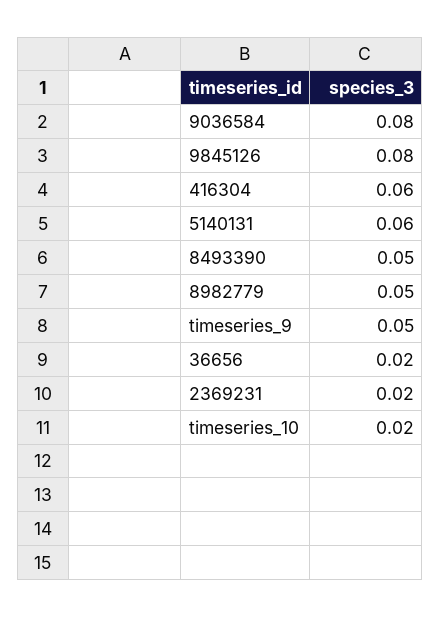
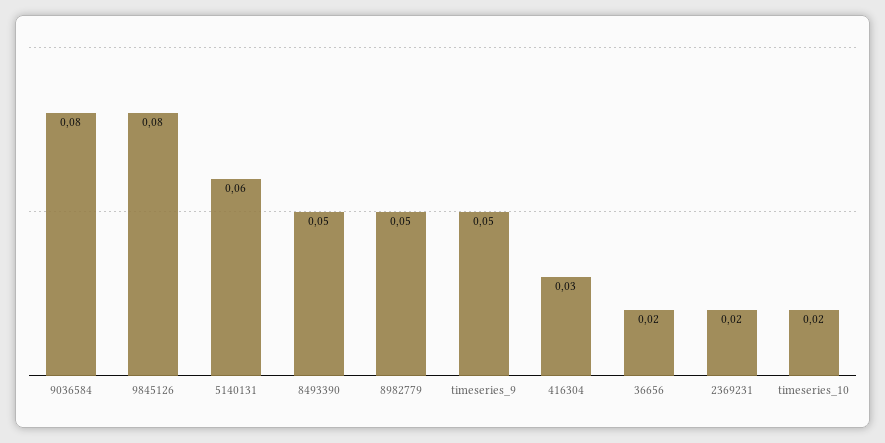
  {
    "9036584": 0.08,
    "9845126": 0.08,
-   "416304": 0.06,
+   "416304": 0.03,
    "5140131": 0.06,
    "8493390": 0.05,
    "8982779": 0.05,
    "timeseries_9": 0.05,
    "36656": 0.02,
    "2369231": 0.02,
    "timeseries_10": 0.02
  }

